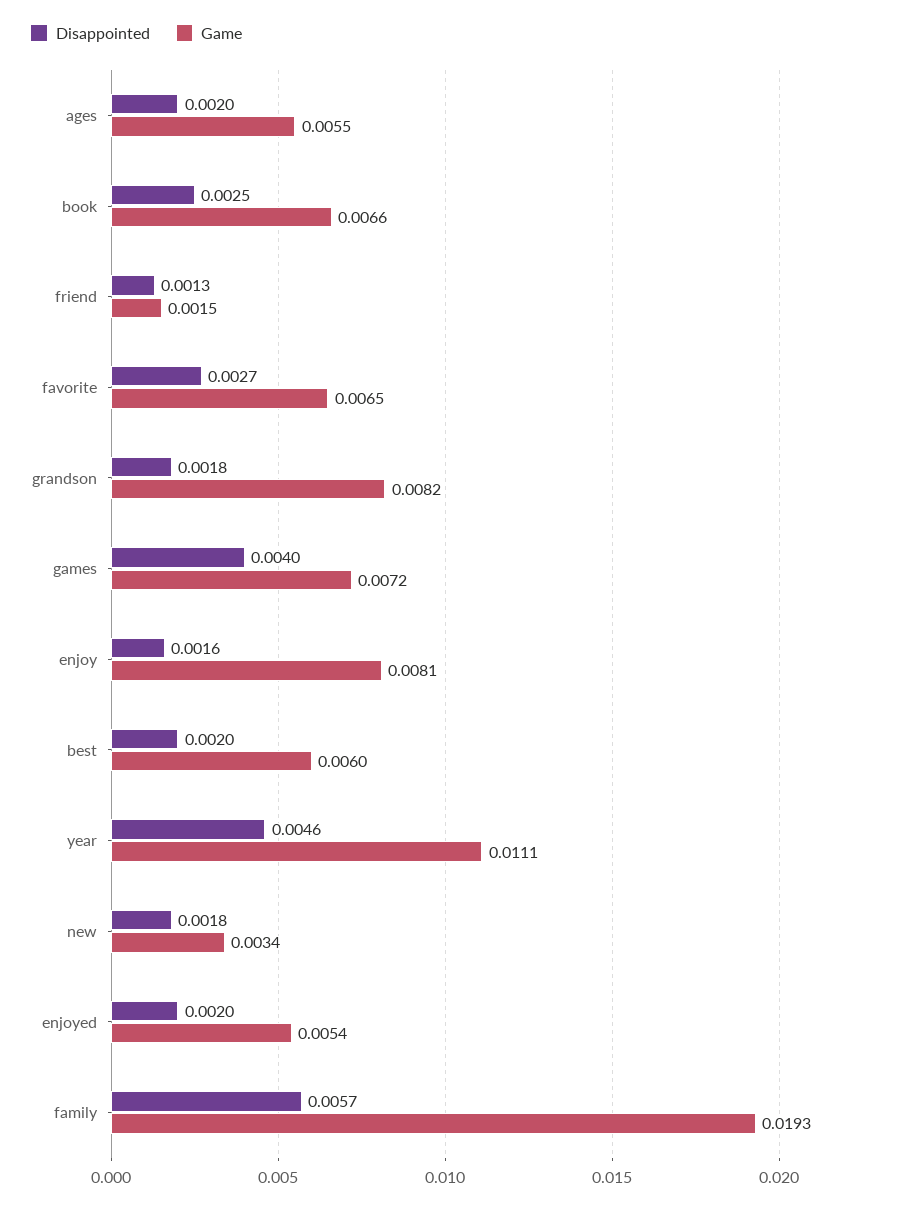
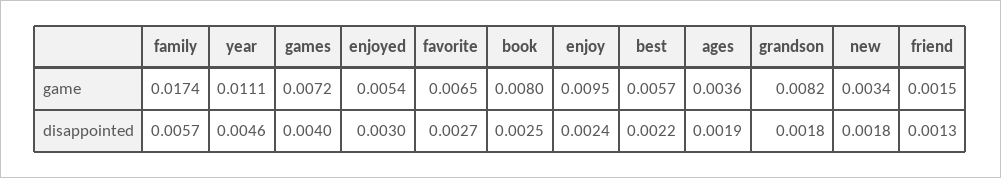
  {
    "Disappointed": {
-     "ages": 0.002,
+     "ages": 0.0019,
      "book": 0.0025,
      "friend": 0.0013,
      "favorite": 0.0027,
      "grandson": 0.0018,
      "games": 0.004,
-     "enjoy": 0.0016,
+     "enjoy": 0.0024,
-     "best": 0.002,
+     "best": 0.0022,
      "year": 0.0046,
      "new": 0.0018,
-     "enjoyed": 0.002,
+     "enjoyed": 0.003,
      "family": 0.0057
    },
    "Game": {
-     "ages": 0.0055,
+     "ages": 0.0036,
-     "book": 0.0066,
+     "book": 0.008,
      "friend": 0.0015,
      "favorite": 0.0065,
      "grandson": 0.0082,
      "games": 0.0072,
-     "enjoy": 0.0081,
+     "enjoy": 0.0095,
-     "best": 0.006,
+     "best": 0.0057,
      "year": 0.0111,
      "new": 0.0034,
      "enjoyed": 0.0054,
-     "family": 0.0193
+     "family": 0.0174
    }
  }

